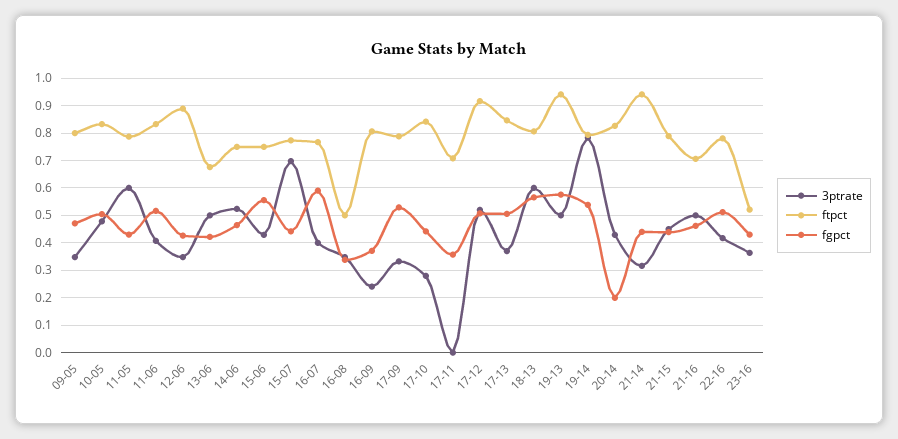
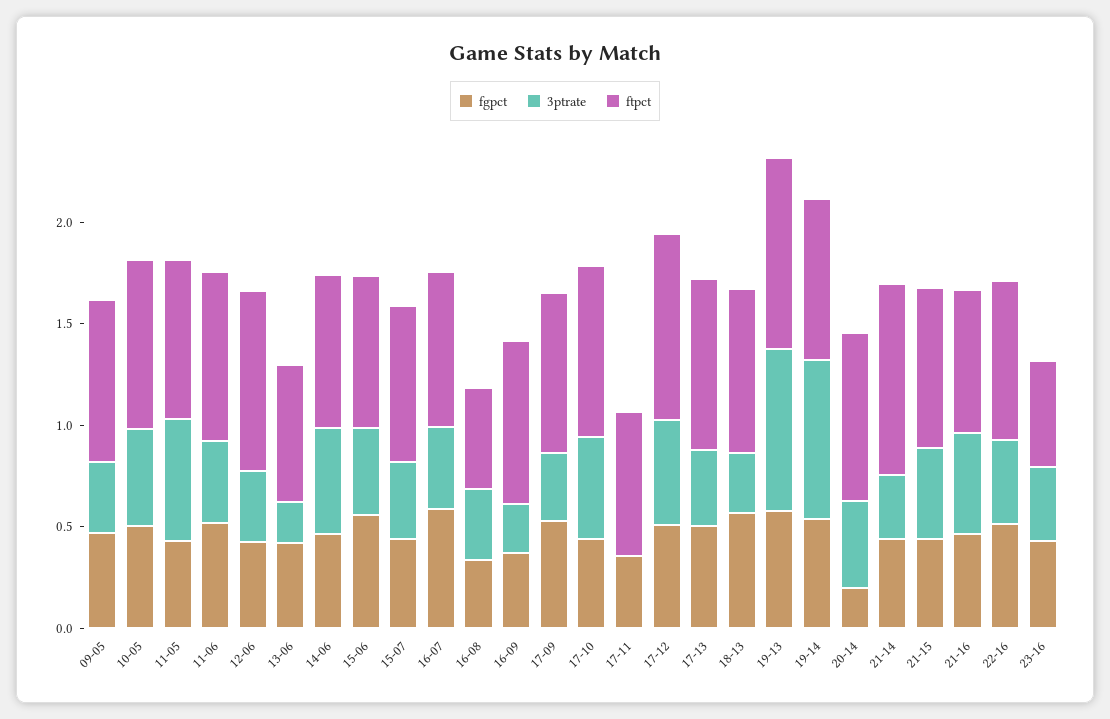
  {
    "3ptrate": {
      "09-05": 0.35,
      "10-05": 0.475,
      "11-05": 0.6,
      "11-06": 0.4,
      "12-06": 0.35,
-     "13-06": 0.5,
+     "13-06": 0.2,
      "14-06": 0.525,
      "15-06": 0.425,
-     "15-07": 0.7,
+     "15-07": 0.4,
      "16-07": 0.4,
      "16-08": 0.35,
      "16-09": 0.25,
      "17-09": 0.325,
-     "17-10": 0.275,
+     "17-10": 0.5,
      "17-11": 0,
      "17-12": 0.525,
      "17-13": 0.375,
-     "18-13": 0.6,
+     "18-13": 0.3,
-     "19-13": 0.5,
+     "19-13": 0.8,
      "19-14": 0.775,
      "20-14": 0.425,
      "21-14": 0.325,
      "21-15": 0.45,
      "21-16": 0.5,
      "22-16": 0.425,
      "23-16": 0.375
    },
    "ftpct": {
      "09-05": 0.8,
      "10-05": 0.825,
      "11-05": 0.775,
      "11-06": 0.825,
      "12-06": 0.9,
      "13-06": 0.675,
      "14-06": 0.75,
      "15-06": 0.75,
      "15-07": 0.775,
      "16-07": 0.775,
      "16-08": 0.5,
      "16-09": 0.8,
      "17-09": 0.8,
      "17-10": 0.85,
      "17-11": 0.7,
      "17-12": 0.925,
      "17-13": 0.85,
      "18-13": 0.8,
      "19-13": 0.95,
      "19-14": 0.8,
      "20-14": 0.825,
      "21-14": 0.95,
      "21-15": 0.8,
      "21-16": 0.7,
      "22-16": 0.775,
      "23-16": 0.525
    },
    "fgpct": {
      "09-05": 0.475,
      "10-05": 0.5,
      "11-05": 0.425,
      "11-06": 0.525,
      "12-06": 0.425,
      "13-06": 0.425,
      "14-06": 0.475,
      "15-06": 0.55,
      "15-07": 0.45,
      "16-07": 0.6,
      "16-08": 0.35,
      "16-09": 0.375,
      "17-09": 0.525,
      "17-10": 0.45,
      "17-11": 0.35,
      "17-12": 0.5,
      "17-13": 0.5,
      "18-13": 0.575,
      "19-13": 0.575,
      "19-14": 0.55,
      "20-14": 0.2,
      "21-14": 0.45,
      "21-15": 0.45,
      "21-16": 0.45,
      "22-16": 0.5,
      "23-16": 0.425
    }
  }

